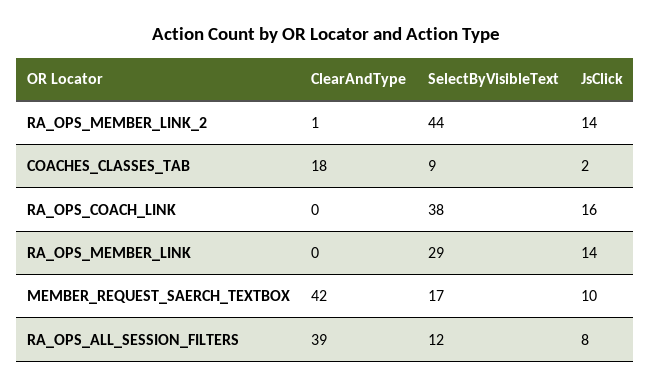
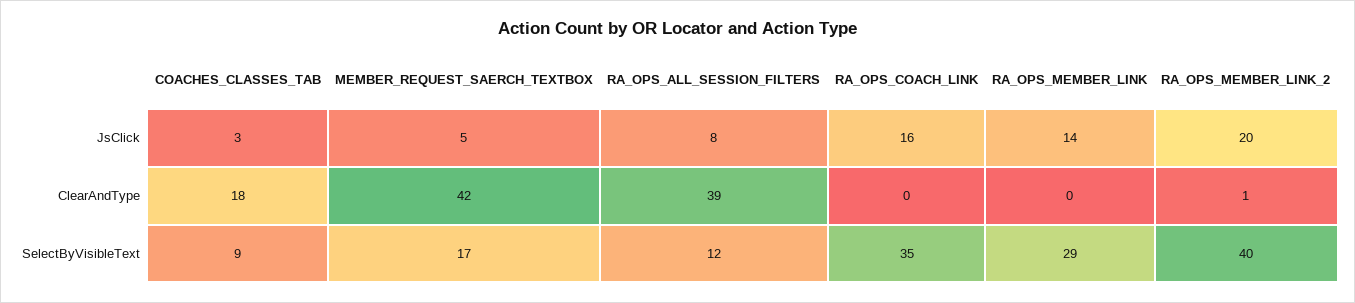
  {
    "ClearAndType": {
      "RA_OPS_MEMBER_LINK_2": 1,
      "COACHES_CLASSES_TAB": 18,
      "RA_OPS_COACH_LINK": 0,
      "RA_OPS_MEMBER_LINK": 0,
      "MEMBER_REQUEST_SAERCH_TEXTBOX": 42,
      "RA_OPS_ALL_SESSION_FILTERS": 39
    },
    "SelectByVisibleText": {
-     "RA_OPS_MEMBER_LINK_2": 44,
+     "RA_OPS_MEMBER_LINK_2": 40,
      "COACHES_CLASSES_TAB": 9,
-     "RA_OPS_COACH_LINK": 38,
+     "RA_OPS_COACH_LINK": 35,
      "RA_OPS_MEMBER_LINK": 29,
      "MEMBER_REQUEST_SAERCH_TEXTBOX": 17,
      "RA_OPS_ALL_SESSION_FILTERS": 12
    },
    "JsClick": {
-     "RA_OPS_MEMBER_LINK_2": 14,
+     "RA_OPS_MEMBER_LINK_2": 20,
-     "COACHES_CLASSES_TAB": 2,
+     "COACHES_CLASSES_TAB": 3,
      "RA_OPS_COACH_LINK": 16,
      "RA_OPS_MEMBER_LINK": 14,
-     "MEMBER_REQUEST_SAERCH_TEXTBOX": 10,
+     "MEMBER_REQUEST_SAERCH_TEXTBOX": 5,
      "RA_OPS_ALL_SESSION_FILTERS": 8
    }
  }

